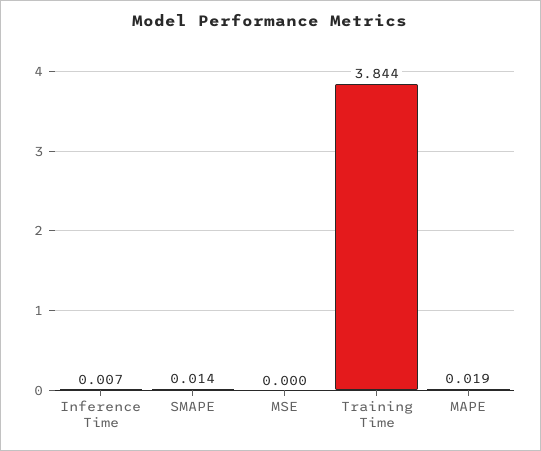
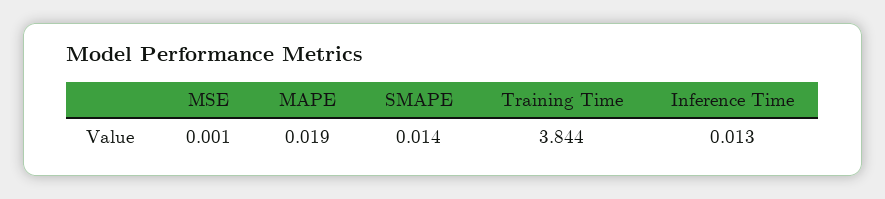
  {
-   "Inference Time": 0.007,
+   "Inference Time": 0.013,
    "SMAPE": 0.014,
-   "MSE": 0,
+   "MSE": 0.001,
    "Training Time": 3.844,
    "MAPE": 0.019
  }

